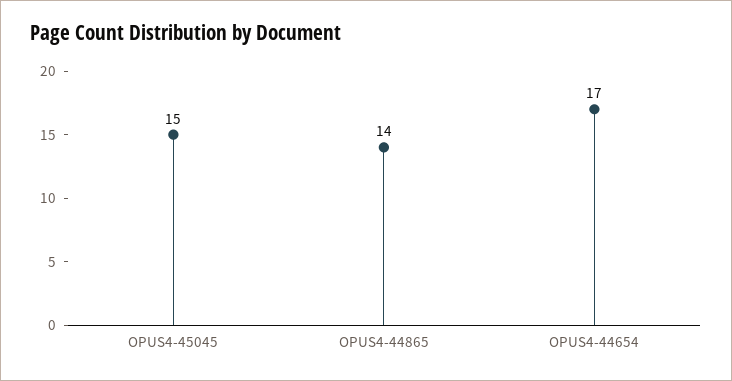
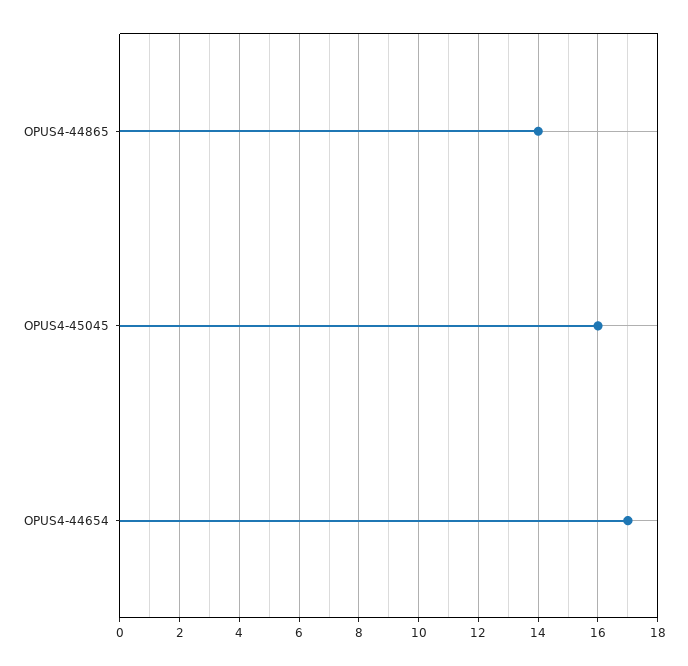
  {
-   "OPUS4-45045": 15,
+   "OPUS4-45045": 16,
    "OPUS4-44865": 14,
    "OPUS4-44654": 17
  }

